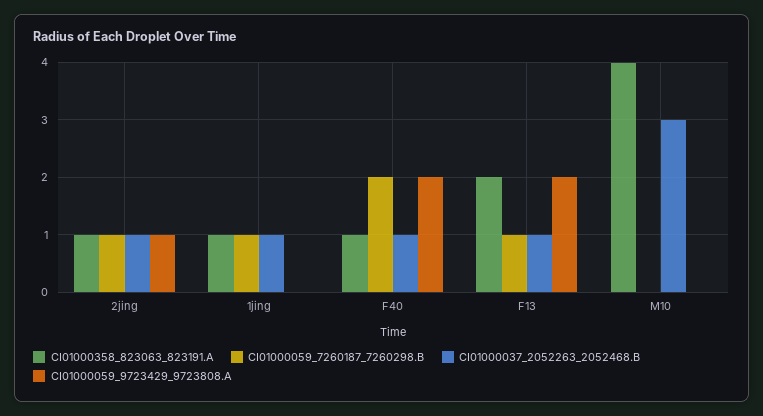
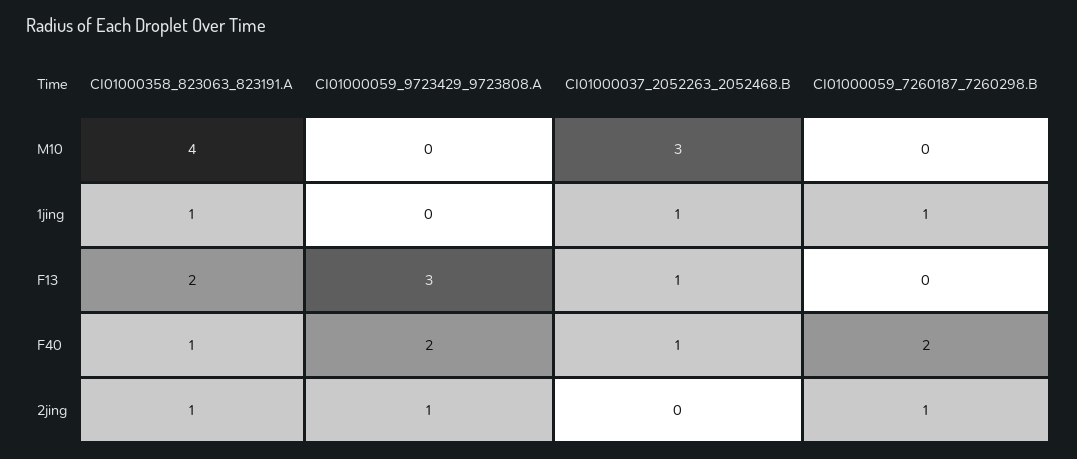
  {
    "CI01000358_823063_823191.A": {
      "2jing": 1,
      "1jing": 1,
      "F40": 1,
      "F13": 2,
      "M10": 4
    },
    "CI01000059_7260187_7260298.B": {
      "2jing": 1,
      "1jing": 1,
      "F40": 2,
-     "F13": 1,
+     "F13": 0,
      "M10": 0
    },
    "CI01000037_2052263_2052468.B": {
-     "2jing": 1,
+     "2jing": 0,
      "1jing": 1,
      "F40": 1,
      "F13": 1,
      "M10": 3
    },
    "CI01000059_9723429_9723808.A": {
      "2jing": 1,
      "1jing": 0,
      "F40": 2,
-     "F13": 2,
+     "F13": 3,
      "M10": 0
    }
  }

